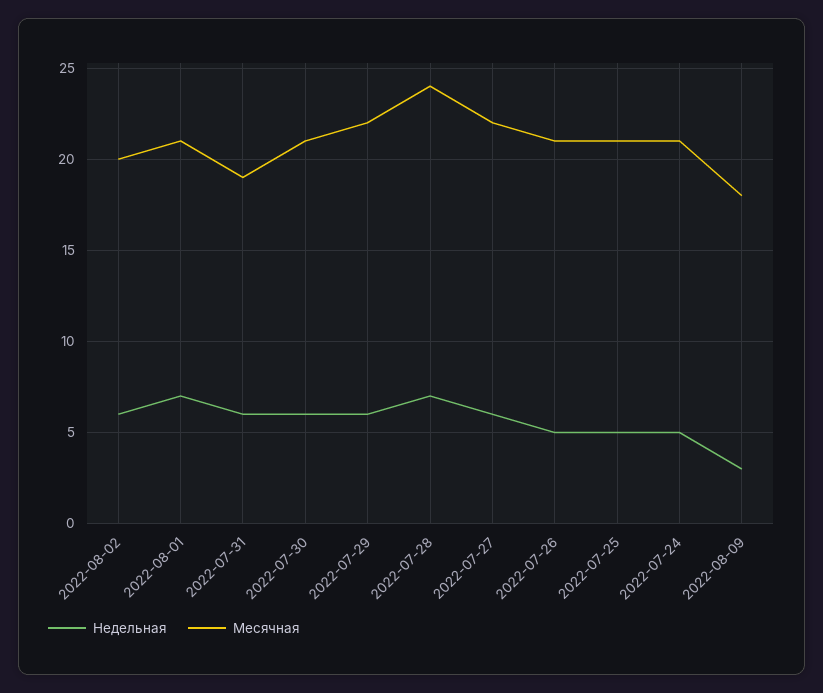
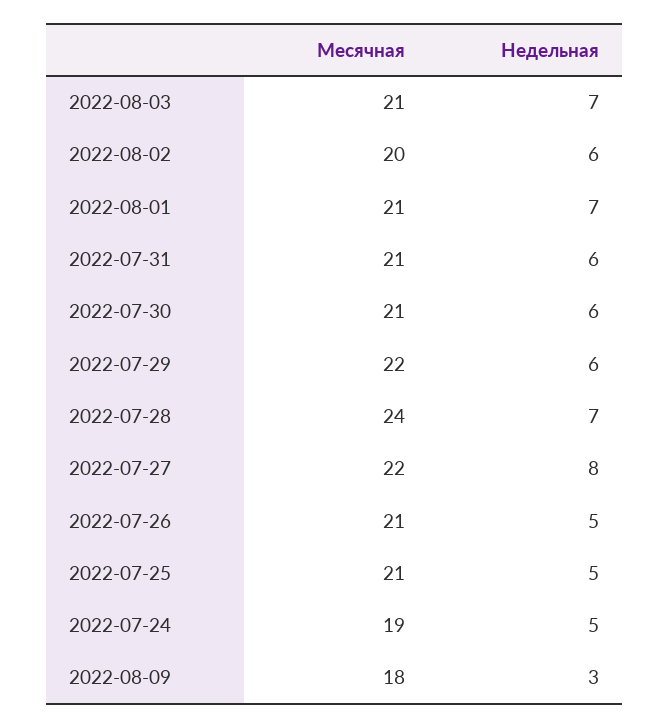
  {
    "Недельная": {
      "2022-08-02": 6,
      "2022-08-01": 7,
      "2022-07-31": 6,
      "2022-07-30": 6,
      "2022-07-29": 6,
      "2022-07-28": 7,
-     "2022-07-27": 6,
+     "2022-07-27": 8,
      "2022-07-26": 5,
      "2022-07-25": 5,
      "2022-07-24": 5,
-     "2022-08-09": 3
+     "2022-08-09": 3,
+     "2022-08-03": 7
    },
    "Месячная": {
      "2022-08-02": 20,
      "2022-08-01": 21,
-     "2022-07-31": 19,
+     "2022-07-31": 21,
      "2022-07-30": 21,
      "2022-07-29": 22,
      "2022-07-28": 24,
      "2022-07-27": 22,
      "2022-07-26": 21,
      "2022-07-25": 21,
-     "2022-07-24": 21,
+     "2022-07-24": 19,
-     "2022-08-09": 18
+     "2022-08-09": 18,
+     "2022-08-03": 21
    }
  }

